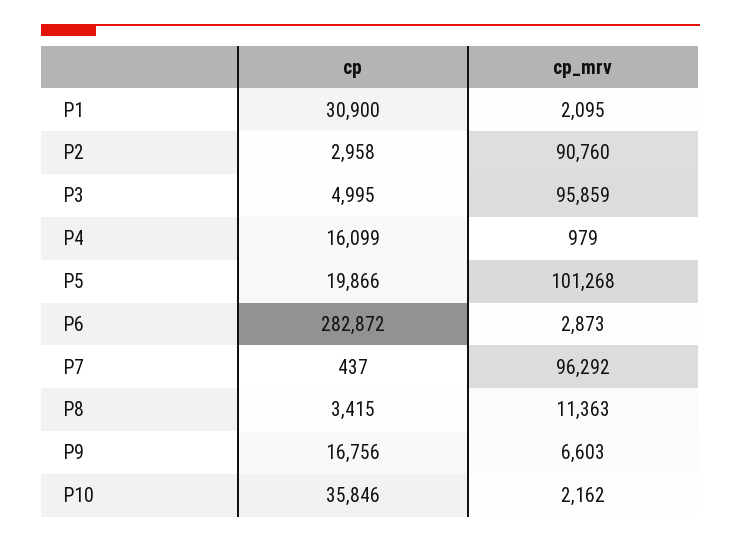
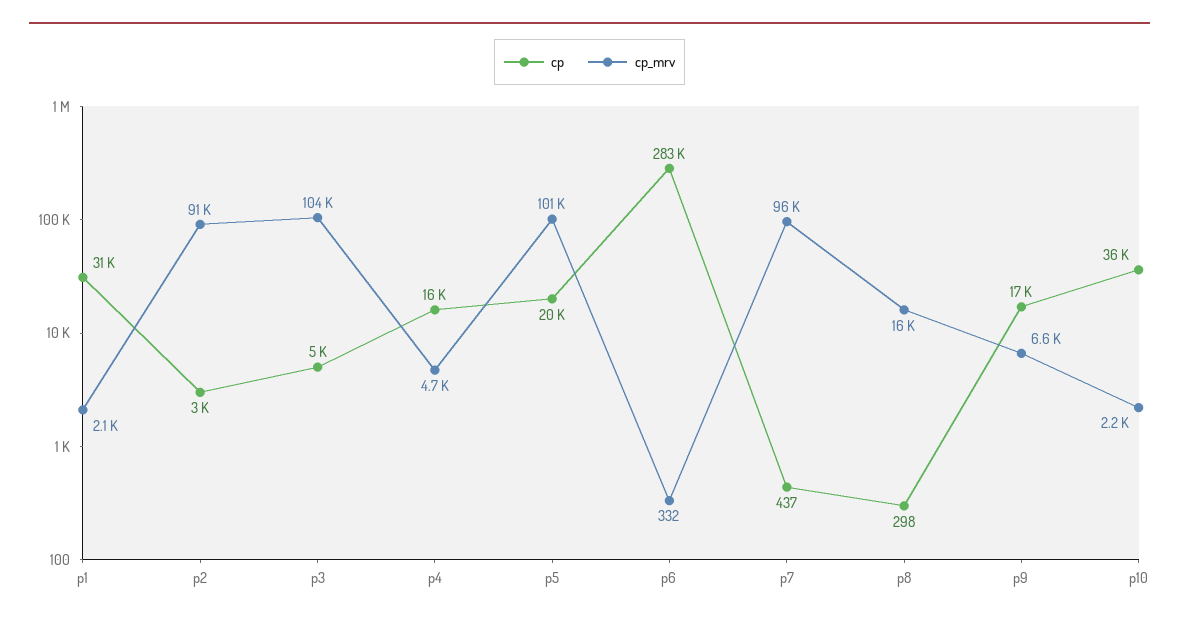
  {
    "cp": {
      "P1": 30900,
      "P2": 2958,
      "P3": 4995,
      "P4": 16099,
      "P5": 19866,
      "P6": 282872,
      "P7": 437,
-     "P8": 3415,
+     "P8": 298,
      "P9": 16756,
      "P10": 35846
    },
    "cp_mrv": {
      "P1": 2095,
      "P2": 90760,
-     "P3": 95859,
+     "P3": 104000,
-     "P4": 979,
+     "P4": 4700,
      "P5": 101268,
-     "P6": 2873,
+     "P6": 332,
      "P7": 96292,
-     "P8": 11363,
+     "P8": 16000,
      "P9": 6603,
      "P10": 2162
    }
  }

